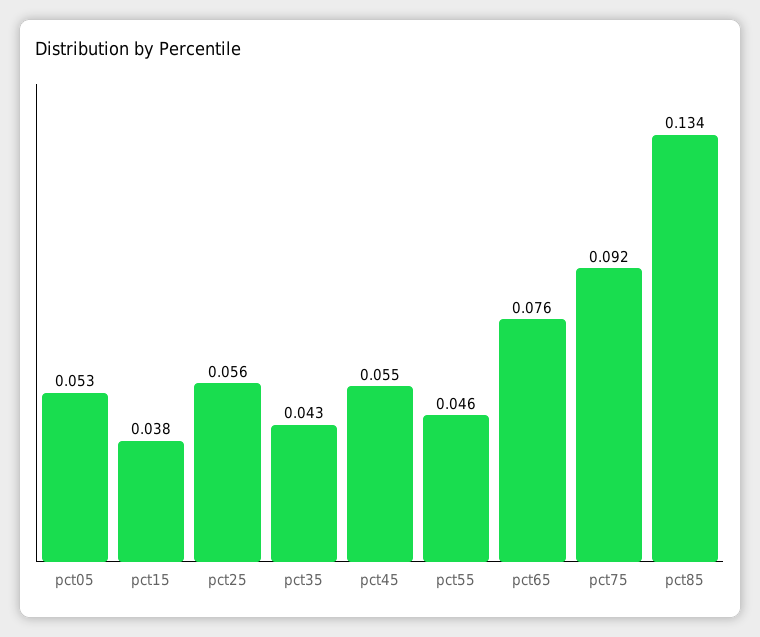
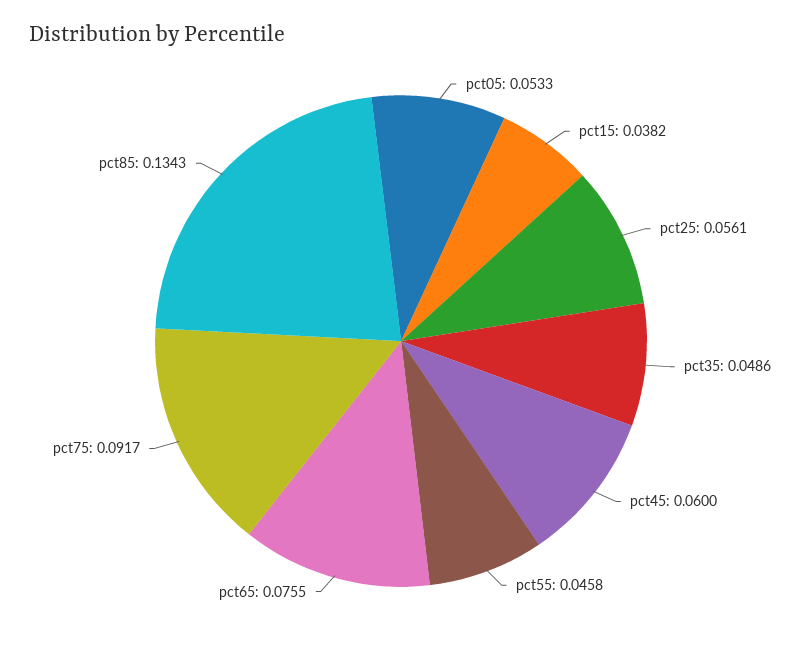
  {
    "pct05": 0.0533,
    "pct15": 0.0382,
    "pct25": 0.0561,
-   "pct35": 0.043,
+   "pct35": 0.0486,
-   "pct45": 0.055,
+   "pct45": 0.06,
    "pct55": 0.0458,
    "pct65": 0.0755,
    "pct75": 0.0917,
    "pct85": 0.1343
  }

